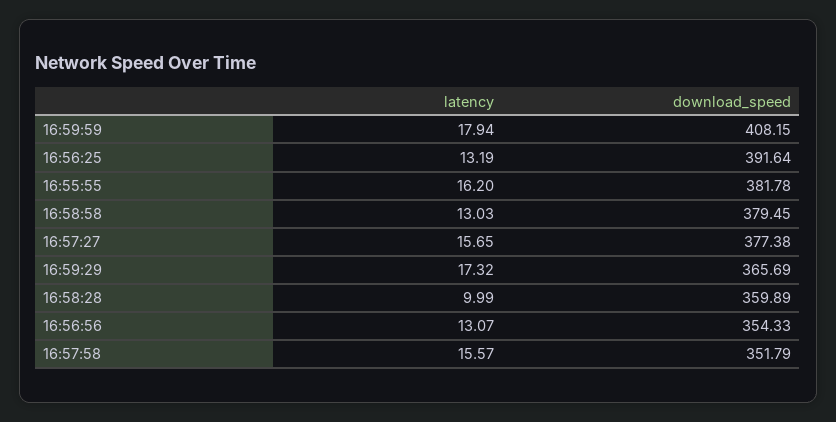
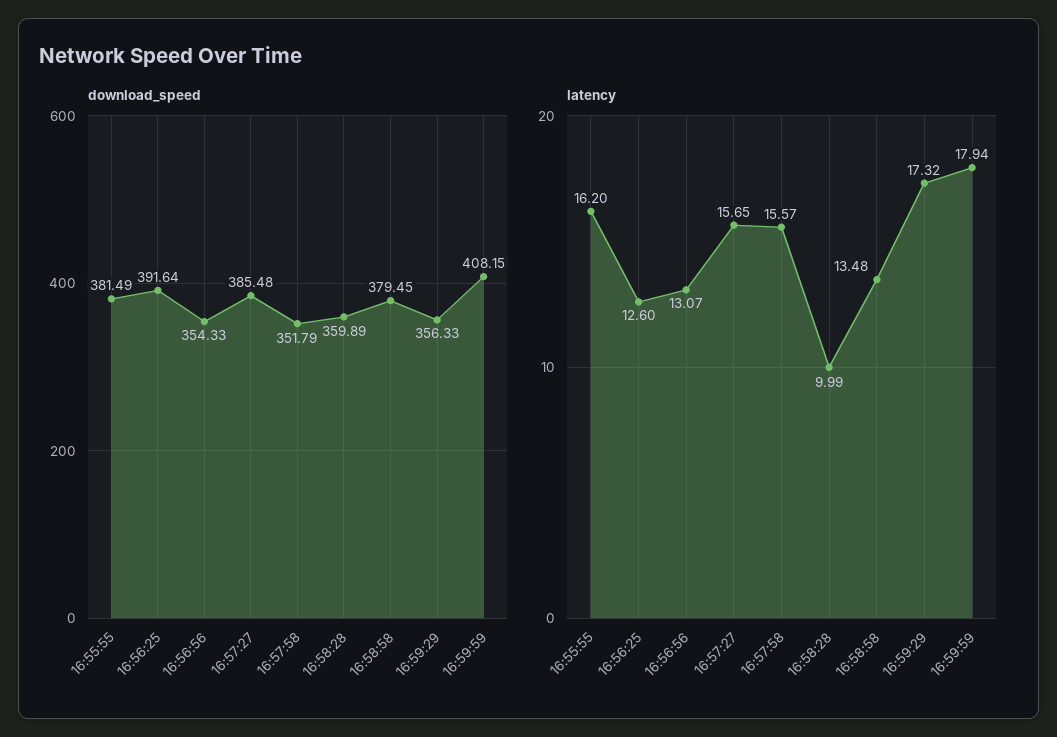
  {
    "latency": {
      "16:59:59": 17.94,
-     "16:56:25": 13.19,
+     "16:56:25": 12.6,
      "16:55:55": 16.2,
-     "16:58:58": 13.03,
+     "16:58:58": 13.48,
      "16:57:27": 15.65,
      "16:59:29": 17.32,
      "16:58:28": 9.99,
      "16:56:56": 13.07,
      "16:57:58": 15.57
    },
    "download_speed": {
      "16:59:59": 408.15,
      "16:56:25": 391.64,
-     "16:55:55": 381.78,
+     "16:55:55": 381.49,
      "16:58:58": 379.45,
-     "16:57:27": 377.38,
+     "16:57:27": 385.48,
-     "16:59:29": 365.69,
+     "16:59:29": 356.33,
      "16:58:28": 359.89,
      "16:56:56": 354.33,
      "16:57:58": 351.79
    }
  }

